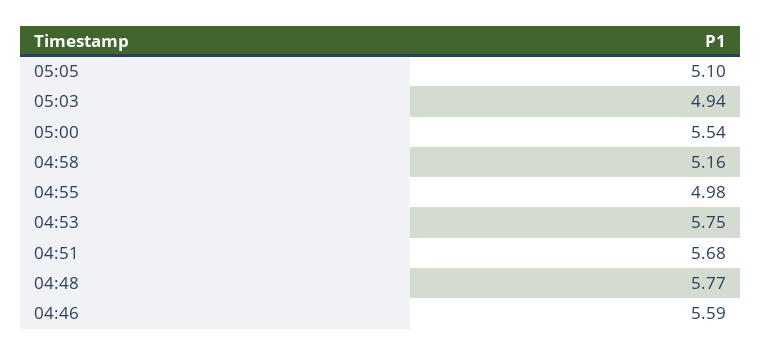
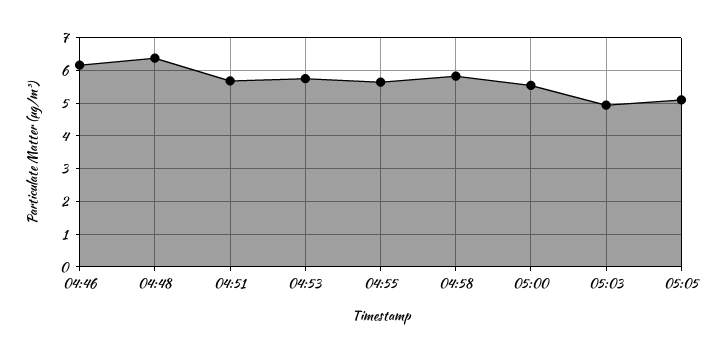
  {
    "05:05": 5.1,
    "05:03": 4.94,
    "05:00": 5.54,
-   "04:58": 5.16,
+   "04:58": 5.8,
-   "04:55": 4.98,
+   "04:55": 5.6,
    "04:53": 5.75,
    "04:51": 5.68,
-   "04:48": 5.77,
+   "04:48": 6.4,
-   "04:46": 5.59
+   "04:46": 6.2
  }

